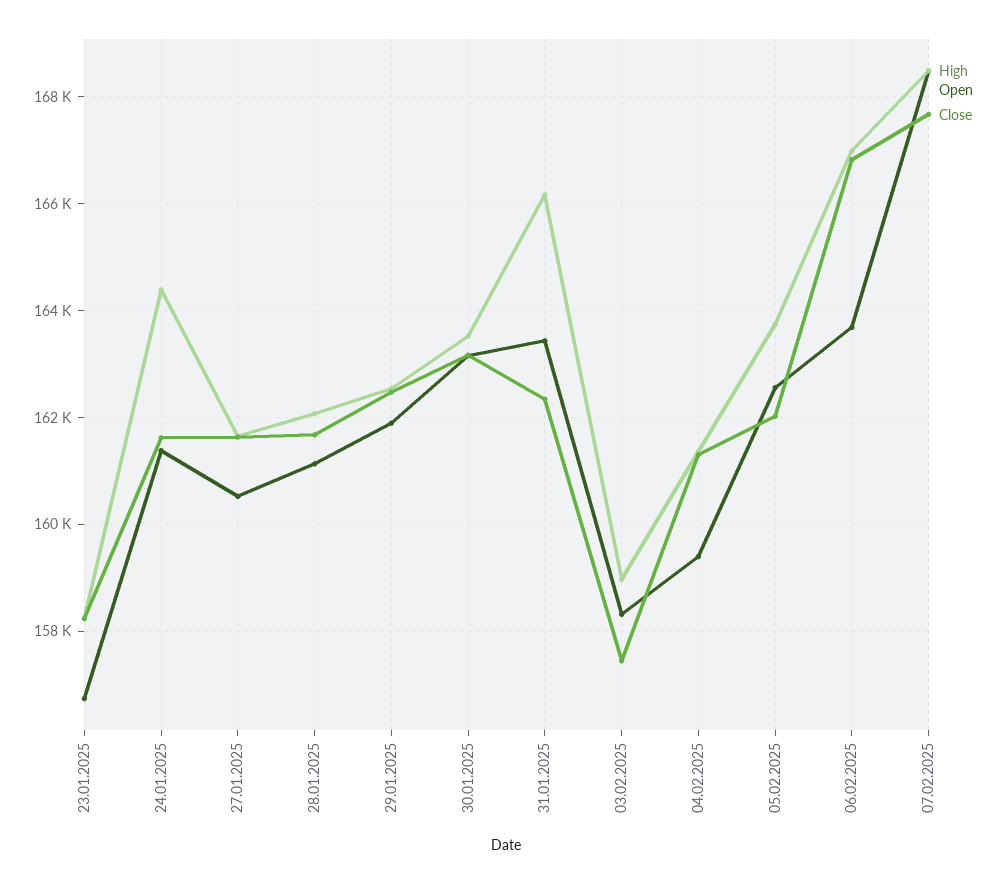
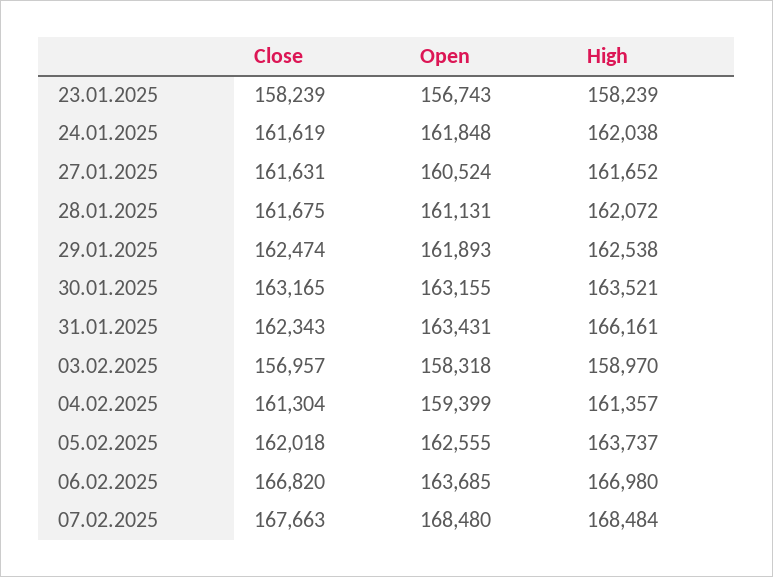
  {
    "High": {
      "23.01.2025": 158239,
-     "24.01.2025": 164400,
+     "24.01.2025": 162038,
      "27.01.2025": 161652,
      "28.01.2025": 162072,
      "29.01.2025": 162538,
      "30.01.2025": 163521,
      "31.01.2025": 166161,
      "03.02.2025": 158970,
      "04.02.2025": 161357,
      "05.02.2025": 163737,
      "06.02.2025": 166980,
      "07.02.2025": 168484
    },
    "Open": {
      "23.01.2025": 156743,
-     "24.01.2025": 161400,
+     "24.01.2025": 161848,
      "27.01.2025": 160524,
      "28.01.2025": 161131,
      "29.01.2025": 161893,
      "30.01.2025": 163155,
      "31.01.2025": 163431,
      "03.02.2025": 158318,
      "04.02.2025": 159399,
      "05.02.2025": 162555,
      "06.02.2025": 163685,
      "07.02.2025": 168480
    },
    "Close": {
      "23.01.2025": 158239,
      "24.01.2025": 161619,
      "27.01.2025": 161631,
      "28.01.2025": 161675,
      "29.01.2025": 162474,
      "30.01.2025": 163165,
      "31.01.2025": 162343,
-     "03.02.2025": 157400,
+     "03.02.2025": 156957,
      "04.02.2025": 161304,
      "05.02.2025": 162018,
      "06.02.2025": 166820,
      "07.02.2025": 167663
    }
  }

